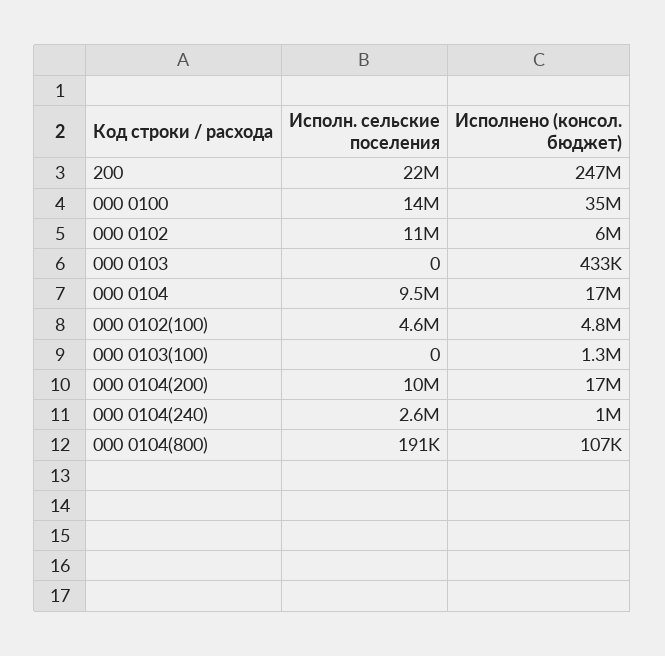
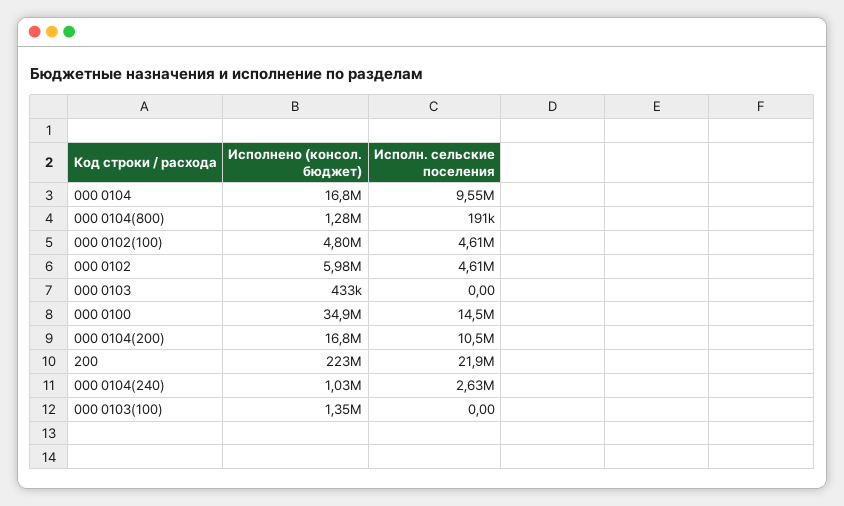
  {
    "Исполн. сельские поселения": {
      "200": 21900000,
      "000 0100": 14500000,
-     "000 0102": 11000000,
+     "000 0102": 4610000,
      "000 0103": 0,
      "000 0104": 9550000,
      "000 0102(100)": 4610000,
      "000 0103(100)": 0,
      "000 0104(200)": 10500000,
      "000 0104(240)": 2630000,
      "000 0104(800)": 191000
    },
    "Исполнено (консол. бюджет)": {
-     "200": 247000000,
+     "200": 223000000,
      "000 0100": 34900000,
      "000 0102": 5980000,
      "000 0103": 433000,
      "000 0104": 16800000,
      "000 0102(100)": 4800000,
      "000 0103(100)": 1350000,
      "000 0104(200)": 16800000,
      "000 0104(240)": 1030000,
-     "000 0104(800)": 107000
+     "000 0104(800)": 1280000
    }
  }

